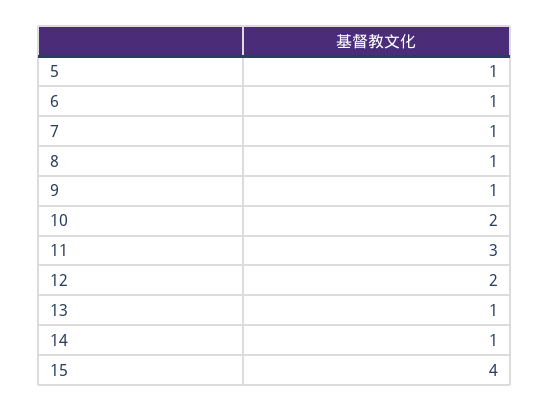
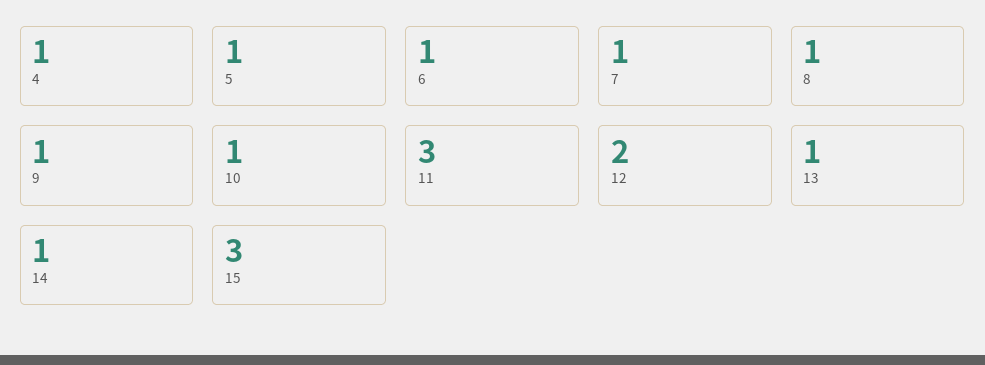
  {
    "5": 1,
    "6": 1,
    "7": 1,
    "8": 1,
    "9": 1,
-   "10": 2,
+   "10": 1,
    "11": 3,
    "12": 2,
    "13": 1,
    "14": 1,
-   "15": 4
+   "15": 3,
+   "4": 1
  }

